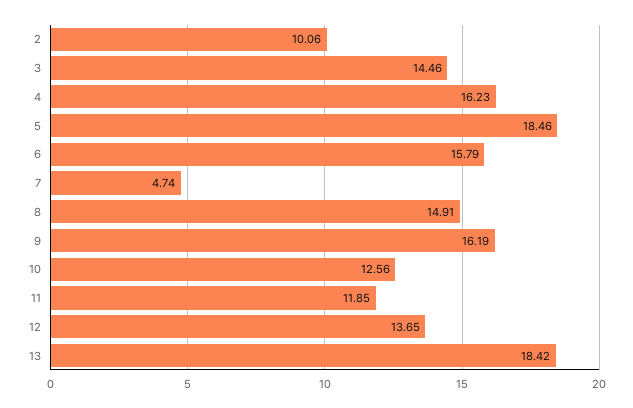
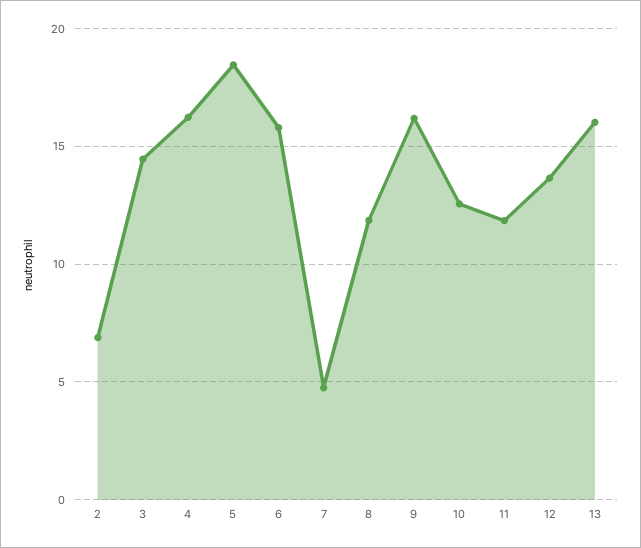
  {
-   "2": 10.06,
+   "2": 7,
    "3": 14.46,
    "4": 16.23,
    "5": 18.46,
    "6": 15.79,
    "7": 4.74,
-   "8": 14.91,
+   "8": 12,
    "9": 16.19,
    "10": 12.56,
    "11": 11.85,
    "12": 13.65,
-   "13": 18.42
+   "13": 16
  }

